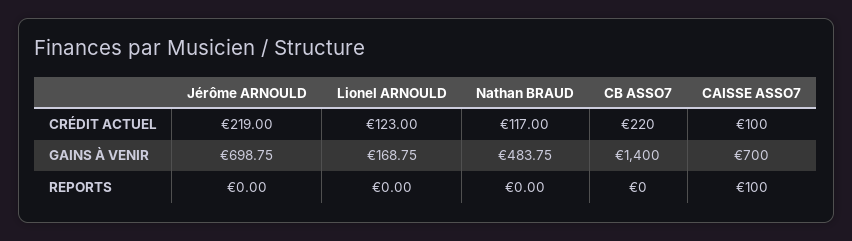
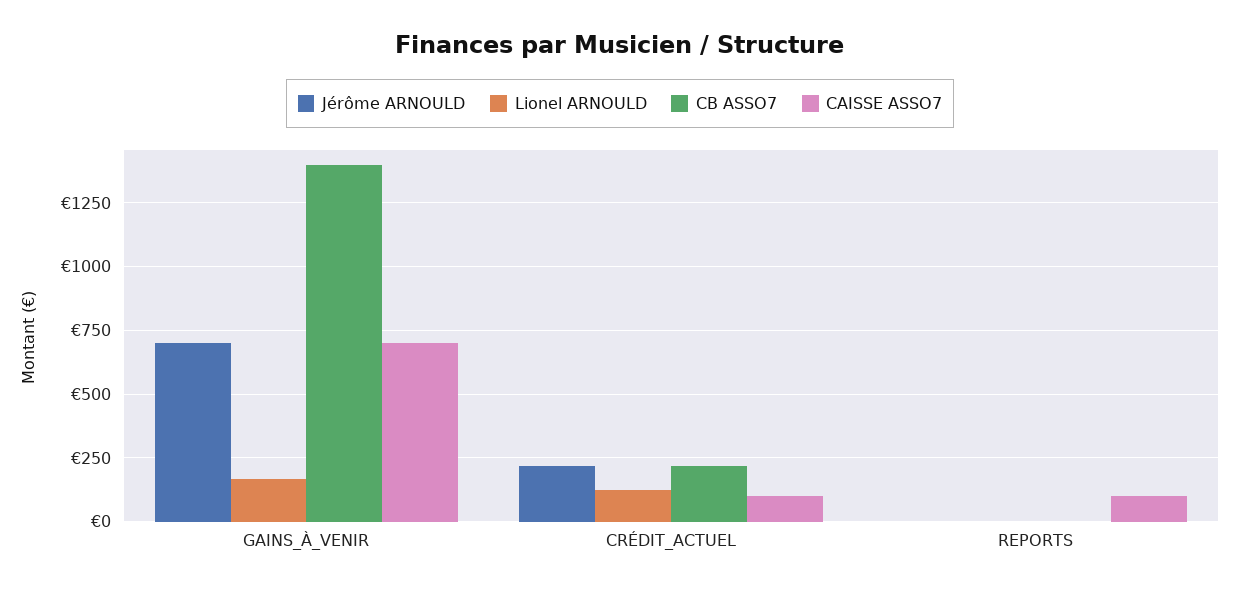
  {
    "Jérôme ARNOULD": {
      "CRÉDIT ACTUEL": 219,
      "GAINS À VENIR": 698.75,
      "REPORTS": 0
    },
    "Lionel ARNOULD": {
      "CRÉDIT ACTUEL": 123,
      "GAINS À VENIR": 168.75,
      "REPORTS": 0
    },
-   "Nathan BRAUD": {
-     "CRÉDIT ACTUEL": 117,
-     "GAINS À VENIR": 483.75,
-     "REPORTS": 0
-   },
    "CB ASSO7": {
      "CRÉDIT ACTUEL": 220,
      "GAINS À VENIR": 1400,
      "REPORTS": 0
    },
    "CAISSE ASSO7": {
      "CRÉDIT ACTUEL": 100,
      "GAINS À VENIR": 700,
      "REPORTS": 100
    }
  }

